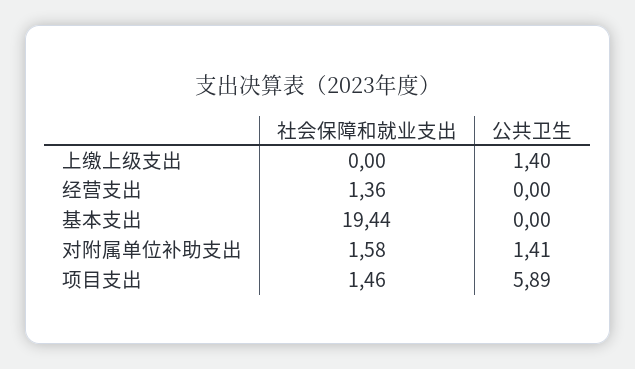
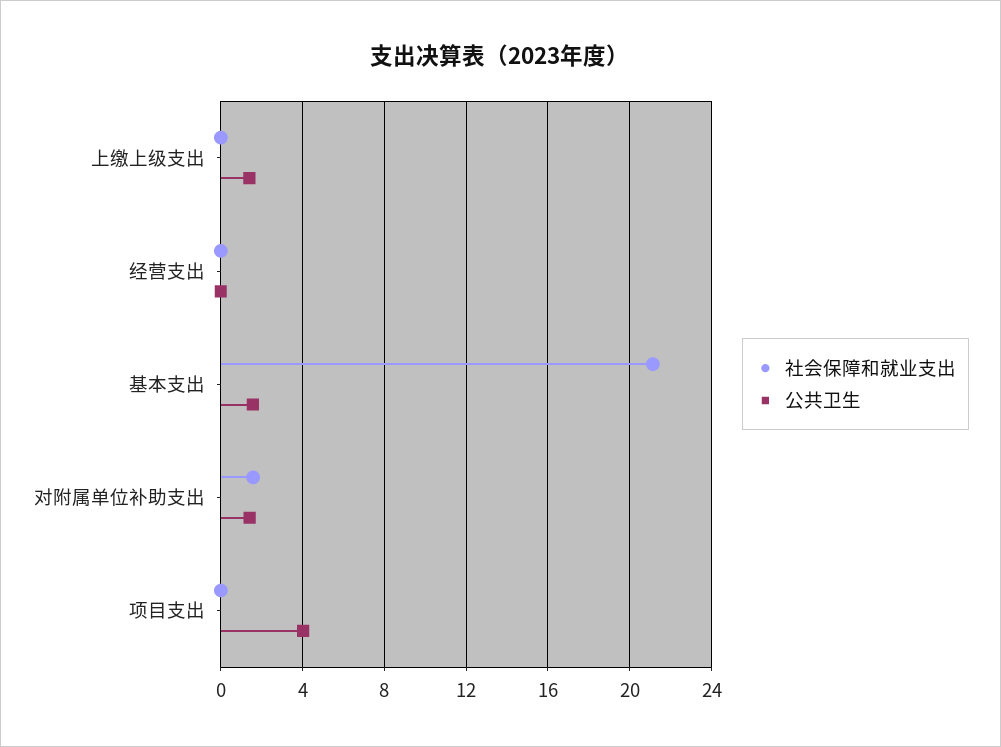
  {
    "社会保障和就业支出": {
      "上缴上级支出": 0,
-     "经营支出": 1.36,
+     "经营支出": 0,
-     "基本支出": 19.44,
+     "基本支出": 21,
      "对附属单位补助支出": 1.58,
-     "项目支出": 1.46
+     "项目支出": 0
    },
    "公共卫生": {
      "上缴上级支出": 1.4,
      "经营支出": 0,
-     "基本支出": 0,
+     "基本支出": 1.5,
      "对附属单位补助支出": 1.41,
-     "项目支出": 5.89
+     "项目支出": 4
    }
  }

